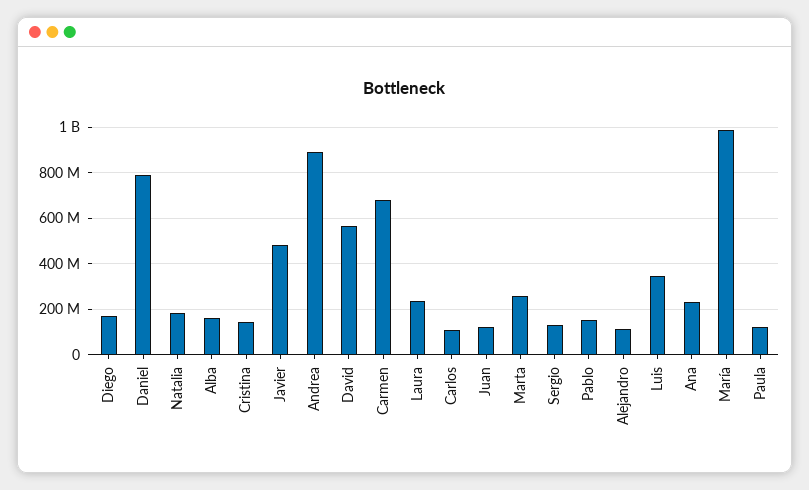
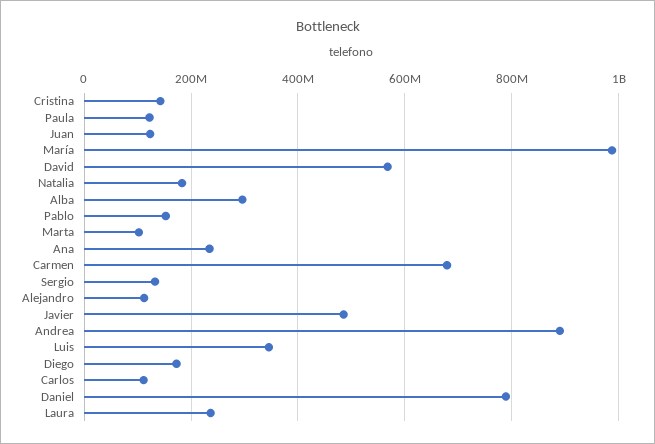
  {
    "Diego": 180000000,
    "Daniel": 780000000,
    "Natalia": 180000000,
-   "Alba": 150000000,
+   "Alba": 300000000,
    "Cristina": 140000000,
    "Javier": 480000000,
    "Andrea": 900000000,
    "David": 560000000,
    "Carmen": 680000000,
    "Laura": 240000000,
    "Carlos": 120000000,
    "Juan": 120000000,
-   "Marta": 250000000,
+   "Marta": 100000000,
    "Sergio": 140000000,
    "Pablo": 160000000,
    "Alejandro": 120000000,
    "Luis": 340000000,
    "Ana": 240000000,
    "María": 980000000,
    "Paula": 120000000
  }

